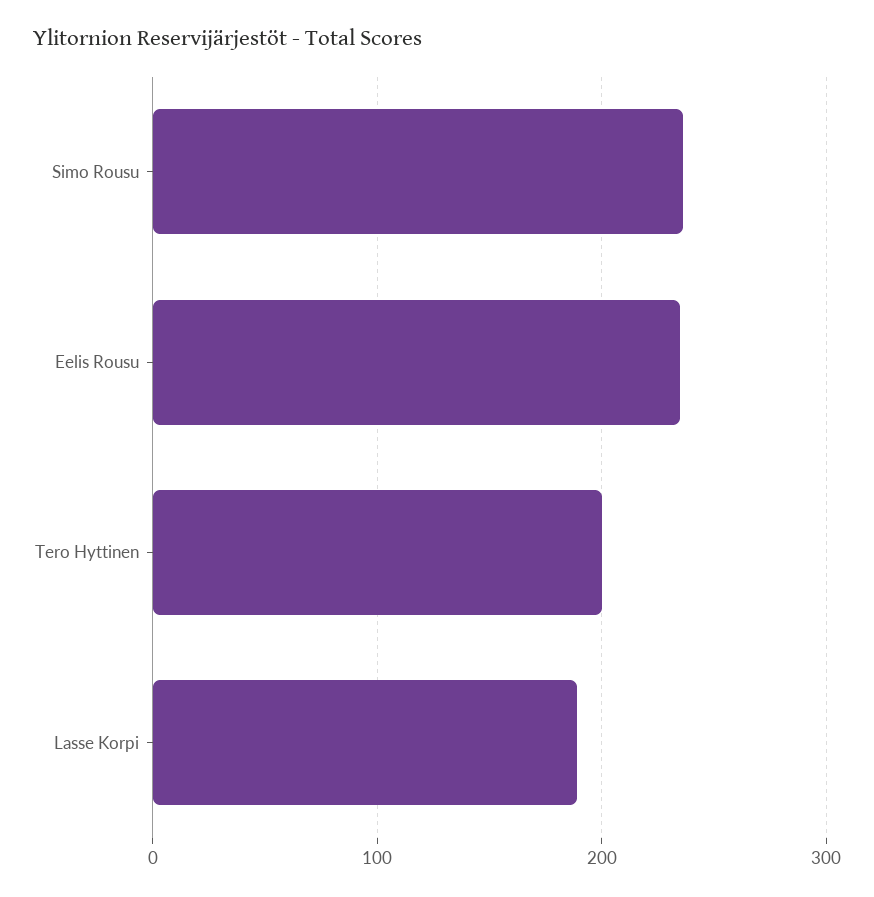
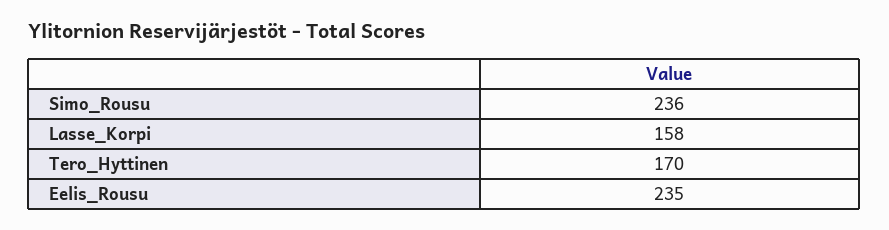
  {
    "Simo Rousu": 236,
    "Eelis Rousu": 235,
-   "Tero Hyttinen": 200,
+   "Tero Hyttinen": 170,
-   "Lasse Korpi": 190
+   "Lasse Korpi": 158
  }

